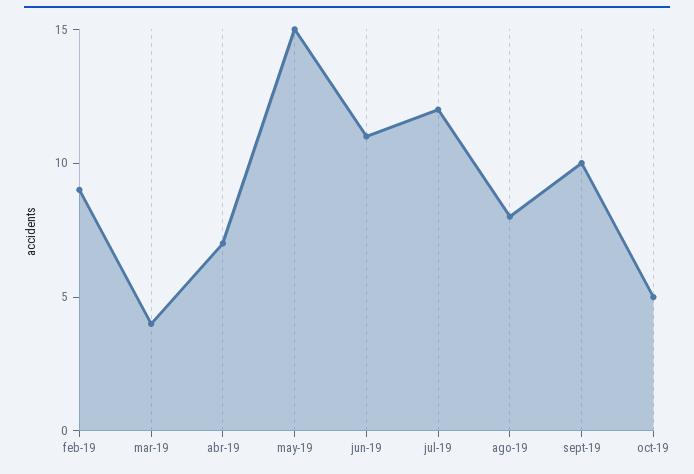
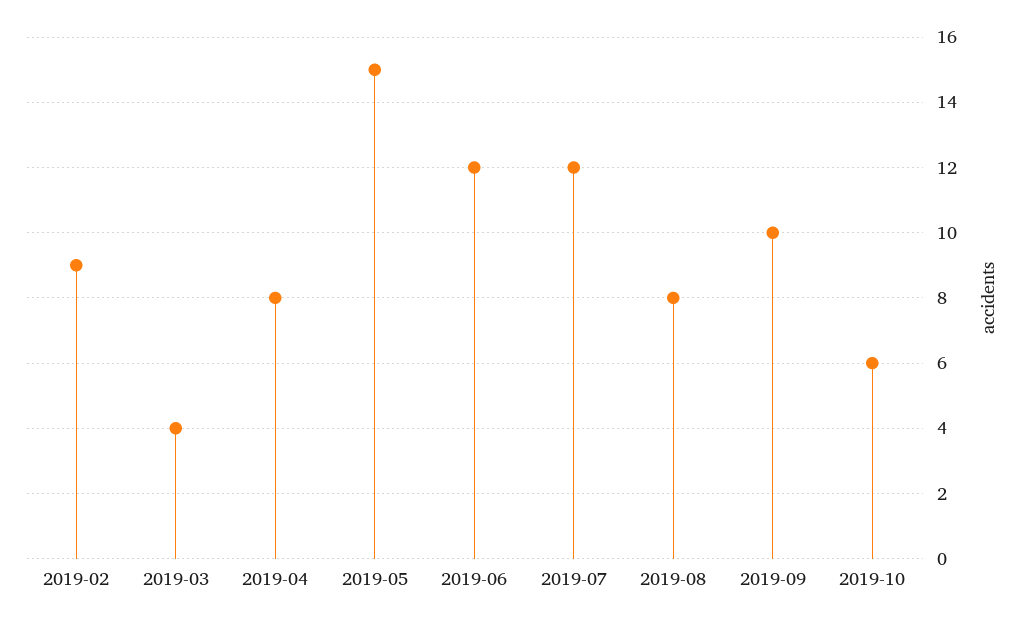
  {
    "feb-19": 9,
    "mar-19": 4,
-   "abr-19": 7,
+   "abr-19": 8,
    "may-19": 15,
-   "jun-19": 11,
+   "jun-19": 12,
    "jul-19": 12,
    "ago-19": 8,
    "sept-19": 10,
-   "oct-19": 5
+   "oct-19": 6
  }

